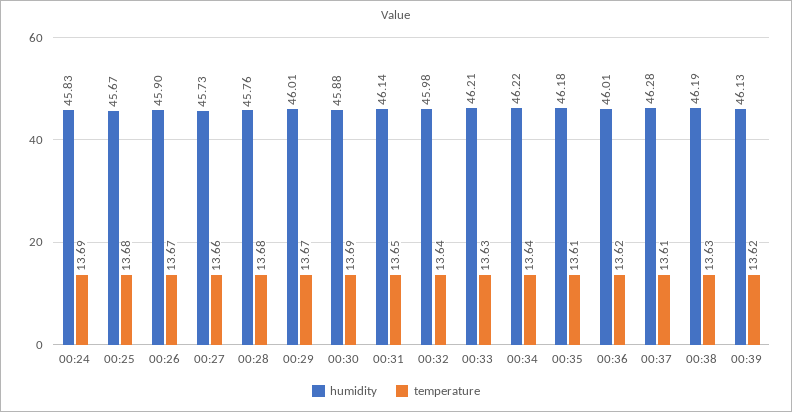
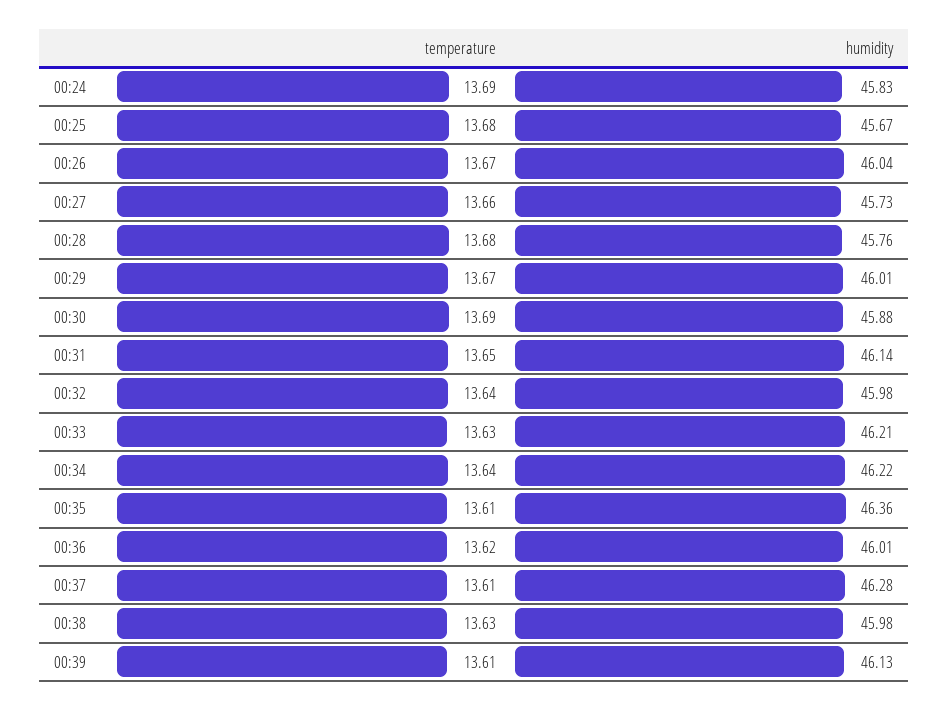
  {
    "humidity": {
      "00:24": 45.83,
      "00:25": 45.67,
-     "00:26": 45.9,
+     "00:26": 46.04,
      "00:27": 45.73,
      "00:28": 45.76,
      "00:29": 46.01,
      "00:30": 45.88,
      "00:31": 46.14,
      "00:32": 45.98,
      "00:33": 46.21,
      "00:34": 46.22,
-     "00:35": 46.18,
+     "00:35": 46.36,
      "00:36": 46.01,
      "00:37": 46.28,
-     "00:38": 46.19,
+     "00:38": 45.98,
      "00:39": 46.13
    },
    "temperature": {
      "00:24": 13.69,
      "00:25": 13.68,
      "00:26": 13.67,
      "00:27": 13.66,
      "00:28": 13.68,
      "00:29": 13.67,
      "00:30": 13.69,
      "00:31": 13.65,
      "00:32": 13.64,
      "00:33": 13.63,
      "00:34": 13.64,
      "00:35": 13.61,
      "00:36": 13.62,
      "00:37": 13.61,
      "00:38": 13.63,
-     "00:39": 13.62
+     "00:39": 13.61
    }
  }

